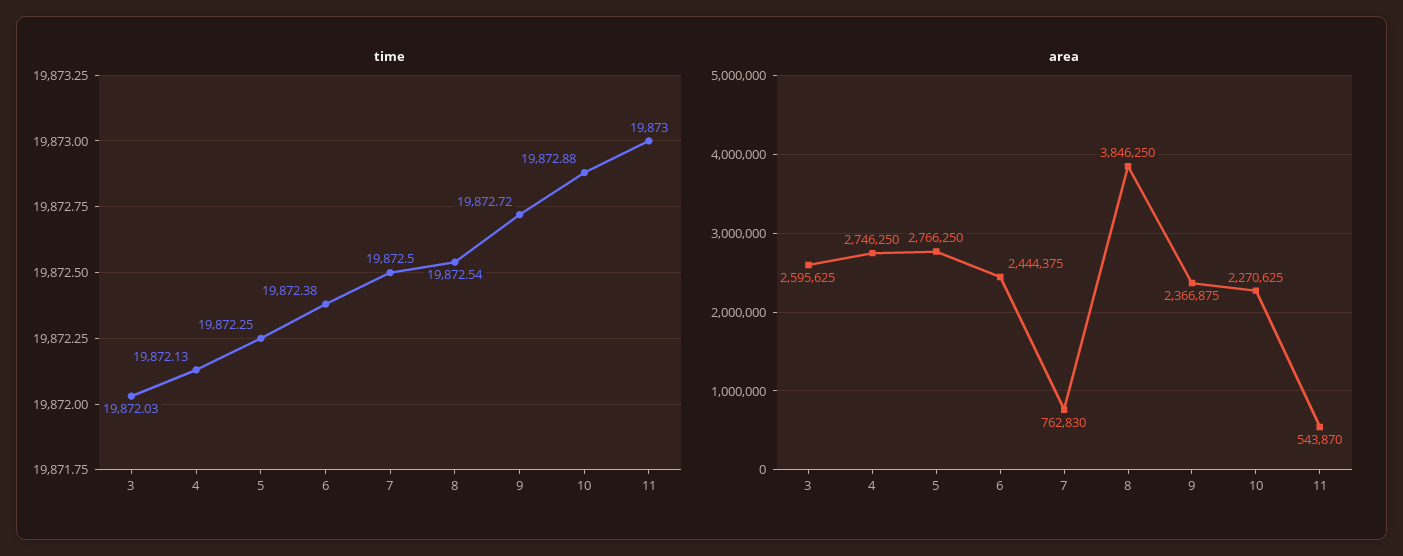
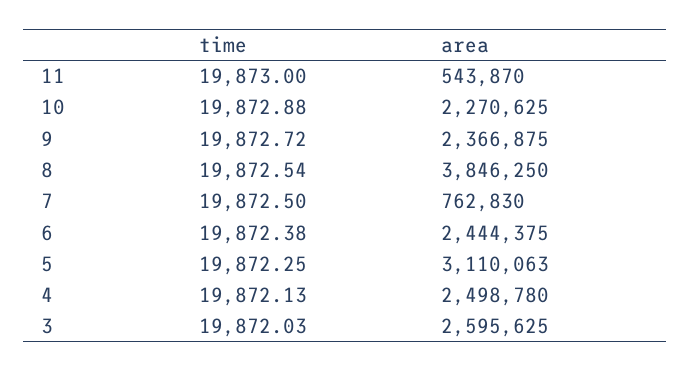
  {
    "time": {
      "3": 19872.03,
      "4": 19872.13,
      "5": 19872.25,
      "6": 19872.38,
      "7": 19872.5,
      "8": 19872.54,
      "9": 19872.72,
      "10": 19872.88,
      "11": 19873
    },
    "area": {
      "3": 2595625,
-     "4": 2746250,
+     "4": 2498780,
-     "5": 2766250,
+     "5": 3110063,
      "6": 2444375,
      "7": 762830,
      "8": 3846250,
      "9": 2366875,
      "10": 2270625,
      "11": 543870
    }
  }

